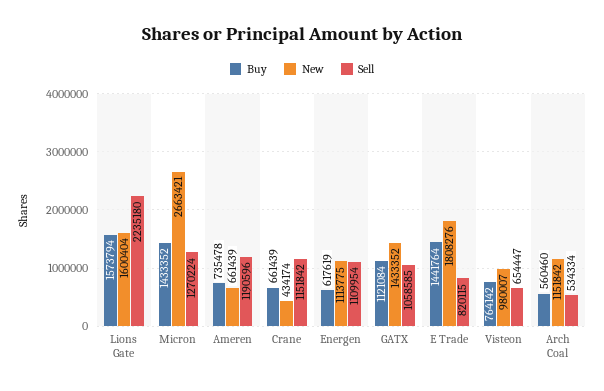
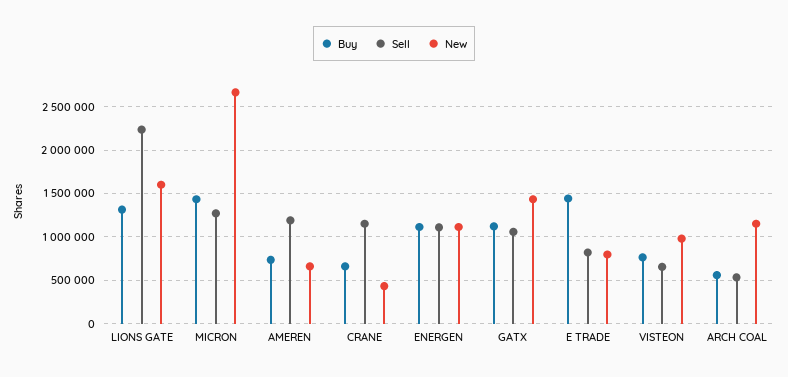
  {
    "Buy": {
-     "Lions Gate": 1573794,
+     "Lions Gate": 1300000,
      "Micron": 1433352,
      "Ameren": 735478,
      "Crane": 661439,
-     "Energen": 617619,
+     "Energen": 1100000,
      "GATX": 1121084,
      "E Trade": 1441764,
      "Visteon": 764142,
      "Arch Coal": 560460
    },
    "New": {
      "Lions Gate": 1600404,
      "Micron": 2663421,
      "Ameren": 661439,
      "Crane": 434174,
      "Energen": 1113775,
      "GATX": 1433352,
-     "E Trade": 1808276,
+     "E Trade": 800000,
      "Visteon": 980007,
      "Arch Coal": 1151842
    },
    "Sell": {
      "Lions Gate": 2235180,
      "Micron": 1270224,
      "Ameren": 1190596,
      "Crane": 1151842,
      "Energen": 1109954,
      "GATX": 1058585,
      "E Trade": 820115,
      "Visteon": 654447,
      "Arch Coal": 534334
    }
  }

